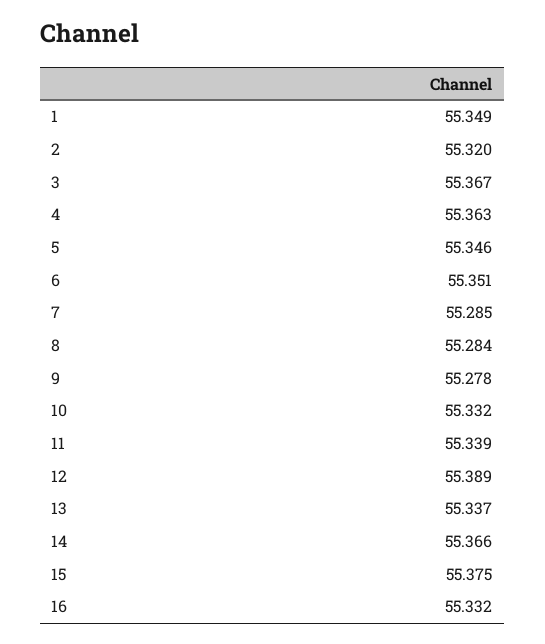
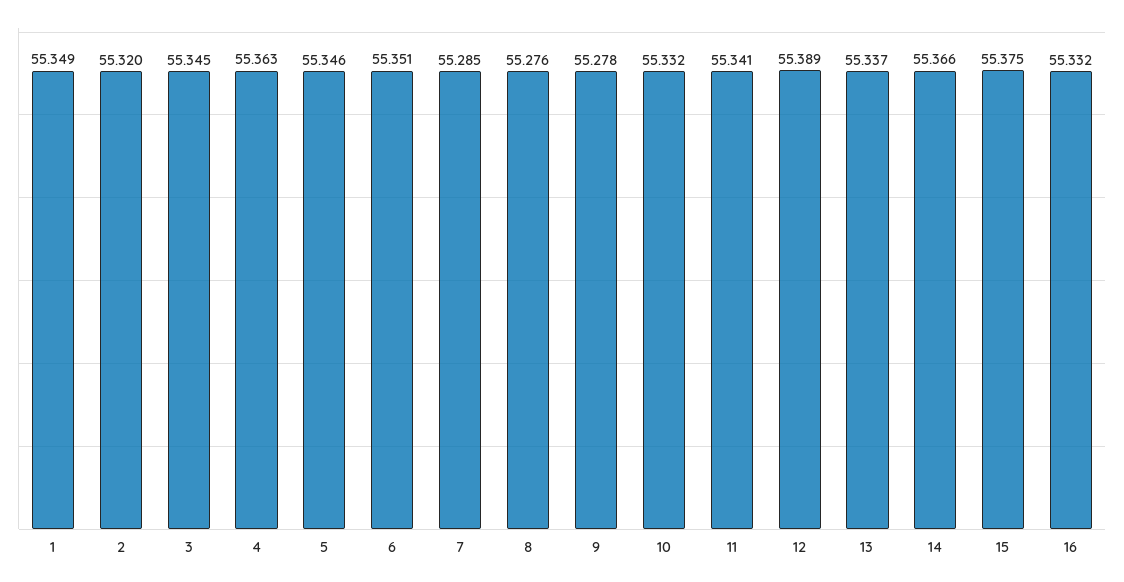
  {
    "1": 55.349,
    "2": 55.32,
-   "3": 55.367,
+   "3": 55.345,
    "4": 55.363,
    "5": 55.346,
    "6": 55.351,
    "7": 55.285,
-   "8": 55.284,
+   "8": 55.276,
    "9": 55.278,
    "10": 55.332,
-   "11": 55.339,
+   "11": 55.341,
    "12": 55.389,
    "13": 55.337,
    "14": 55.366,
    "15": 55.375,
    "16": 55.332
  }

